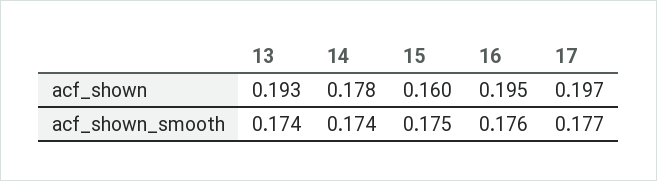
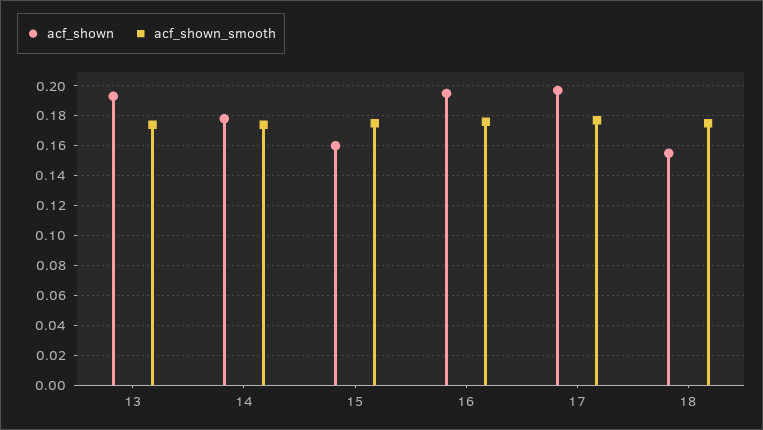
  {
    "acf_shown": {
      "13": 0.193,
      "14": 0.178,
      "15": 0.16,
      "16": 0.195,
-     "17": 0.197
+     "17": 0.197,
+     "18": 0.155
    },
    "acf_shown_smooth": {
      "13": 0.174,
      "14": 0.174,
      "15": 0.175,
      "16": 0.176,
-     "17": 0.177
+     "17": 0.177,
+     "18": 0.175
    }
  }

